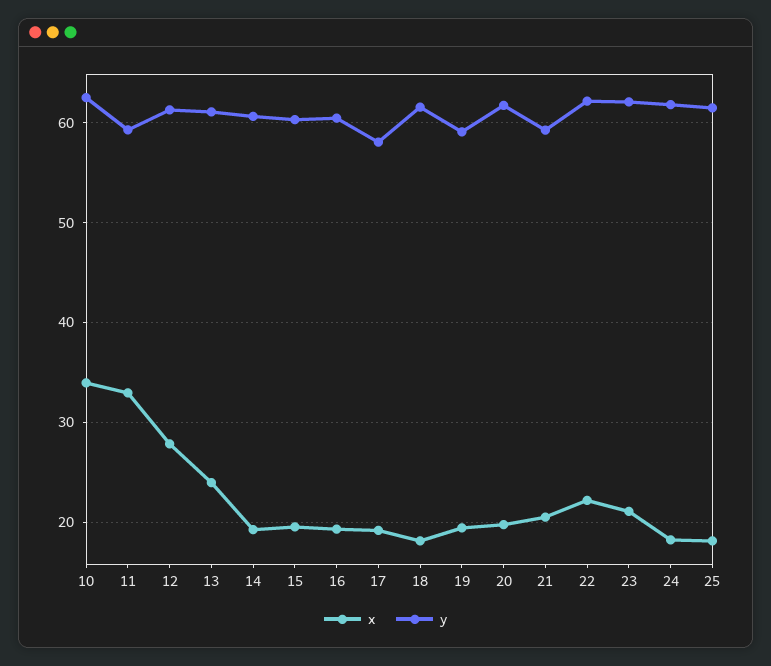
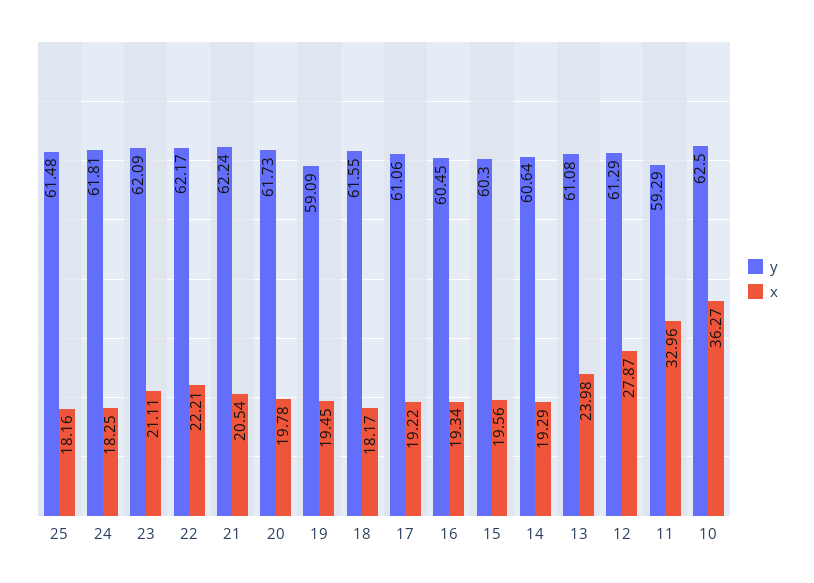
  {
    "x": {
-     "10": 34,
+     "10": 36.27,
      "11": 32.96,
      "12": 27.87,
      "13": 23.98,
      "14": 19.29,
      "15": 19.56,
      "16": 19.34,
      "17": 19.22,
      "18": 18.17,
      "19": 19.45,
      "20": 19.78,
      "21": 20.54,
      "22": 22.21,
      "23": 21.11,
      "24": 18.25,
      "25": 18.16
    },
    "y": {
      "10": 62.5,
      "11": 59.29,
      "12": 61.29,
      "13": 61.08,
      "14": 60.64,
      "15": 60.3,
      "16": 60.45,
-     "17": 58,
+     "17": 61.06,
      "18": 61.55,
      "19": 59.09,
      "20": 61.73,
-     "21": 59,
+     "21": 62.24,
      "22": 62.17,
      "23": 62.09,
      "24": 61.81,
      "25": 61.48
    }
  }

